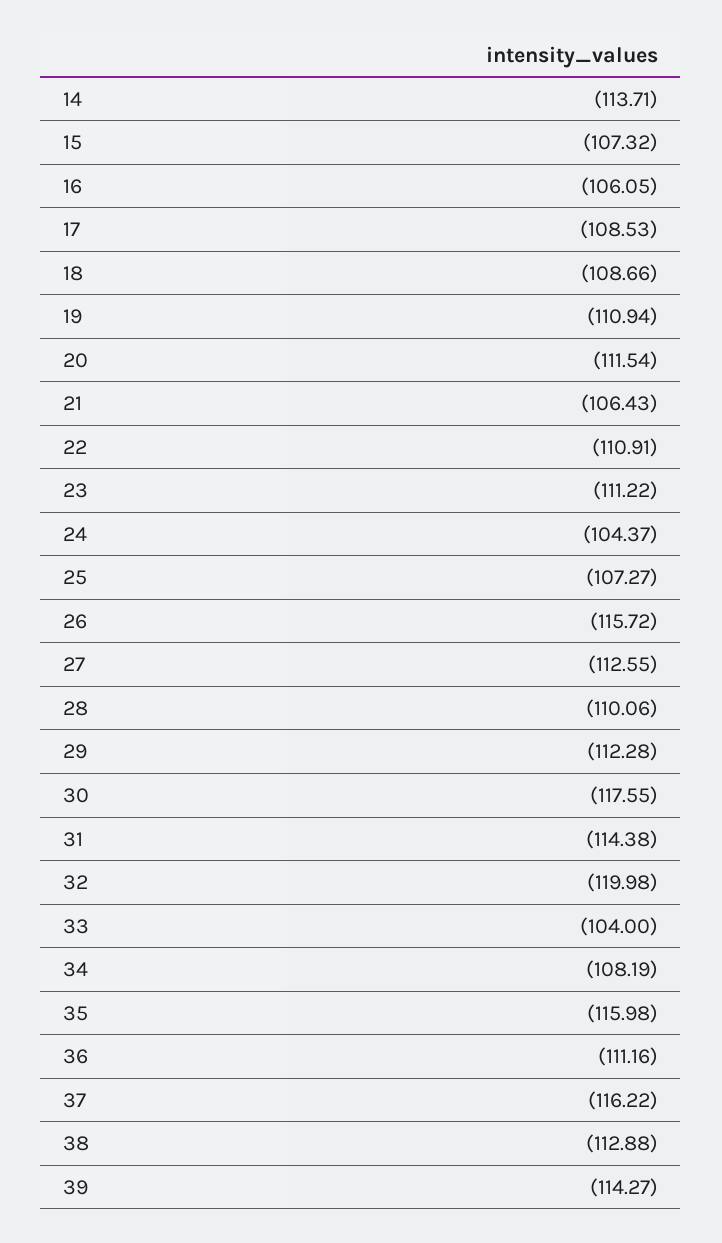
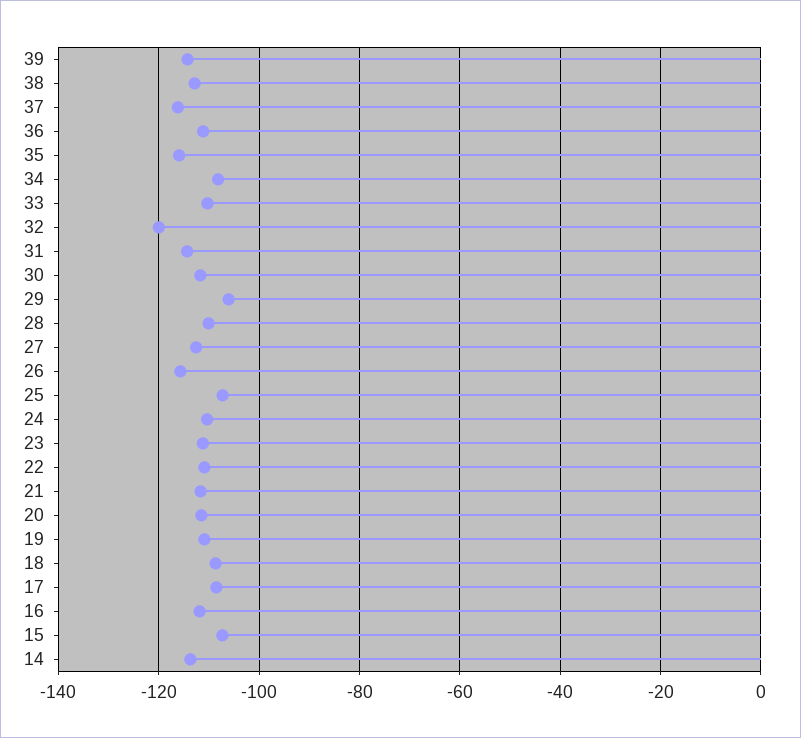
  {
    "14": -113.71,
    "15": -107.32,
-   "16": -106.05,
+   "16": -112,
    "17": -108.53,
    "18": -108.66,
    "19": -110.94,
    "20": -111.54,
-   "21": -106.43,
+   "21": -112,
    "22": -110.91,
    "23": -111.22,
-   "24": -104.37,
+   "24": -110,
    "25": -107.27,
    "26": -115.72,
    "27": -112.55,
    "28": -110.06,
-   "29": -112.28,
+   "29": -106,
-   "30": -117.55,
+   "30": -112,
    "31": -114.38,
    "32": -119.98,
-   "33": -104,
+   "33": -110,
    "34": -108.19,
    "35": -115.98,
    "36": -111.16,
    "37": -116.22,
    "38": -112.88,
    "39": -114.27
  }

